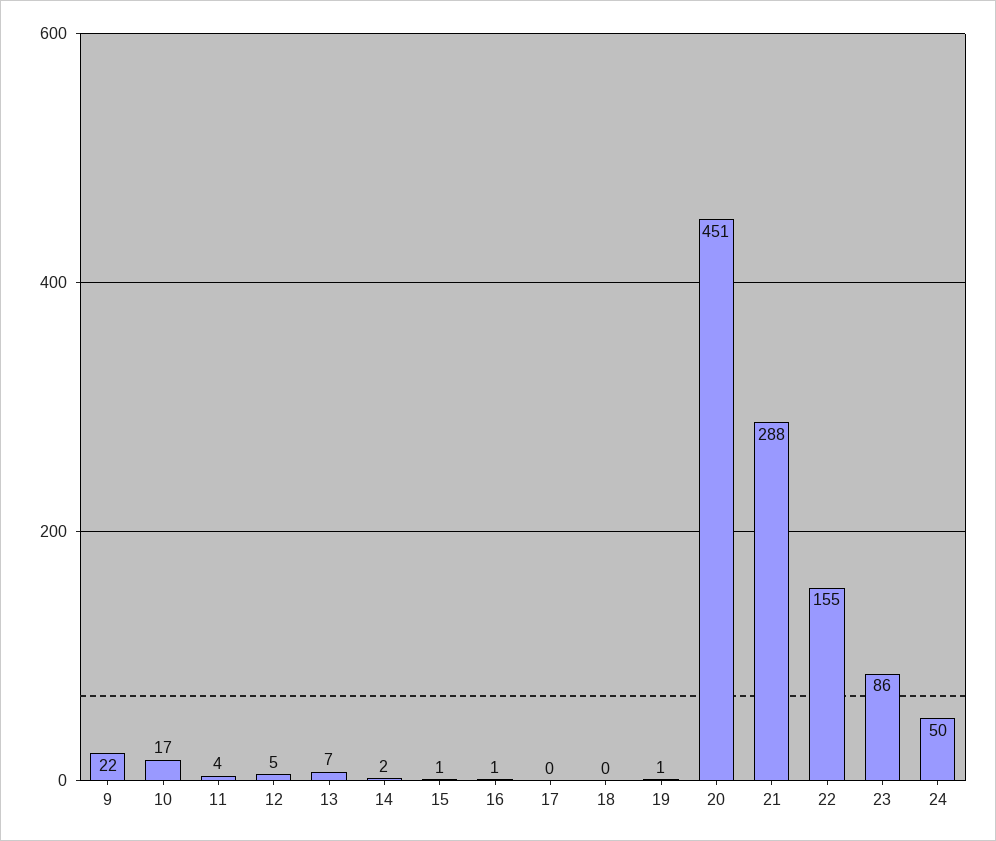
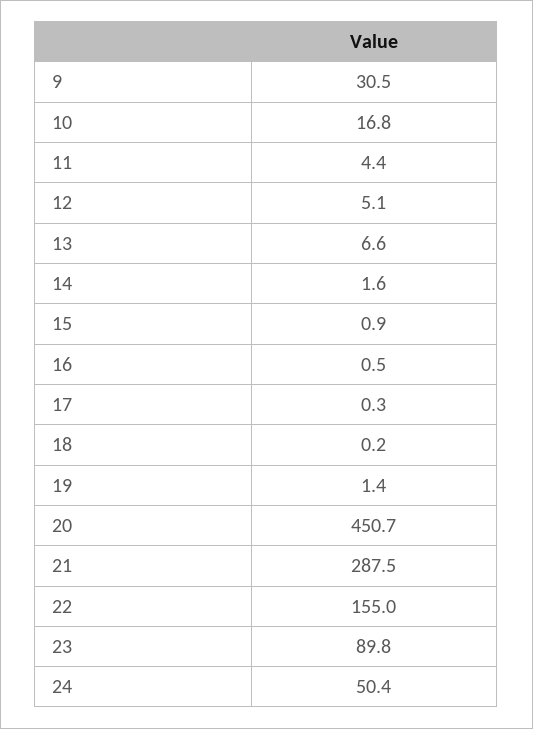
  {
-   "9": 22,
+   "9": 30.5,
    "10": 16.8,
    "11": 4.4,
    "12": 5.1,
    "13": 6.6,
    "14": 1.6,
    "15": 0.9,
    "16": 0.5,
    "17": 0.3,
    "18": 0.2,
    "19": 1.4,
    "20": 450.7,
    "21": 287.5,
    "22": 155,
-   "23": 86,
+   "23": 89.8,
    "24": 50.4
  }

